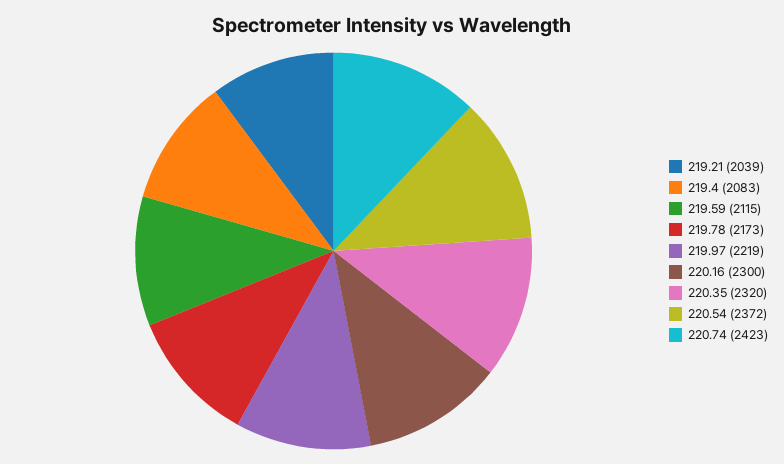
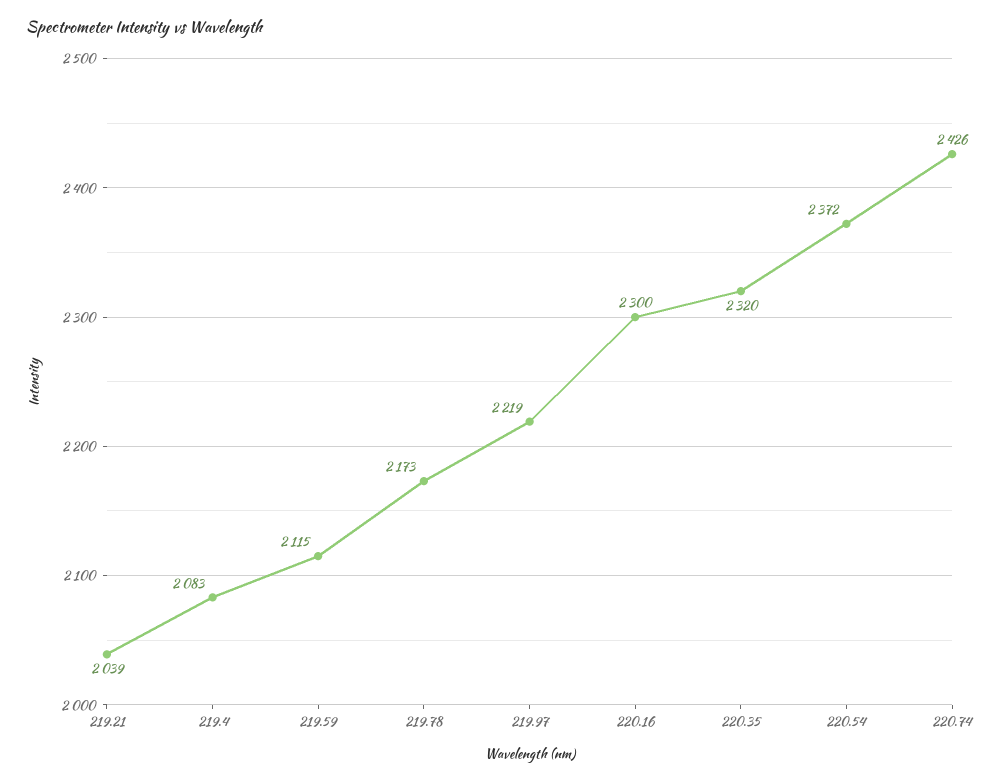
  {
    "219.21": 2039,
    "219.4": 2083,
    "219.59": 2115,
    "219.78": 2173,
    "219.97": 2219,
    "220.16": 2300,
    "220.35": 2320,
    "220.54": 2372,
-   "220.74": 2423
+   "220.74": 2426
  }

